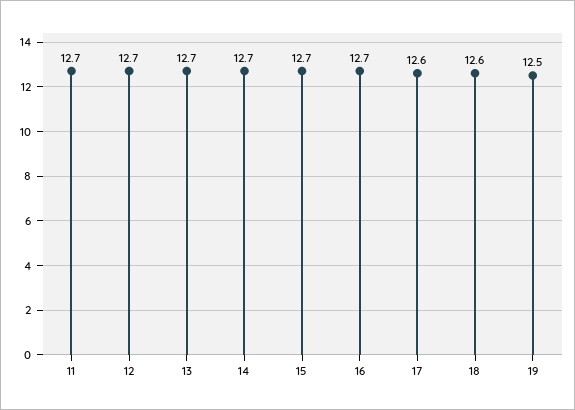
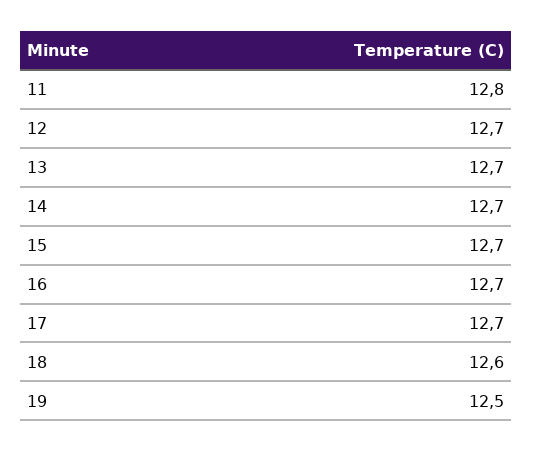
  {
-   "11": 12.7,
+   "11": 12.8,
    "12": 12.7,
    "13": 12.7,
    "14": 12.7,
    "15": 12.7,
    "16": 12.7,
-   "17": 12.6,
+   "17": 12.7,
    "18": 12.6,
    "19": 12.5
  }

